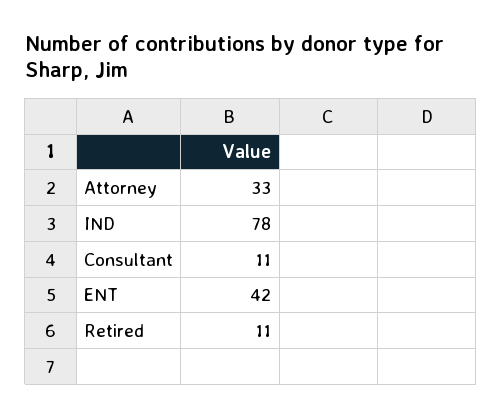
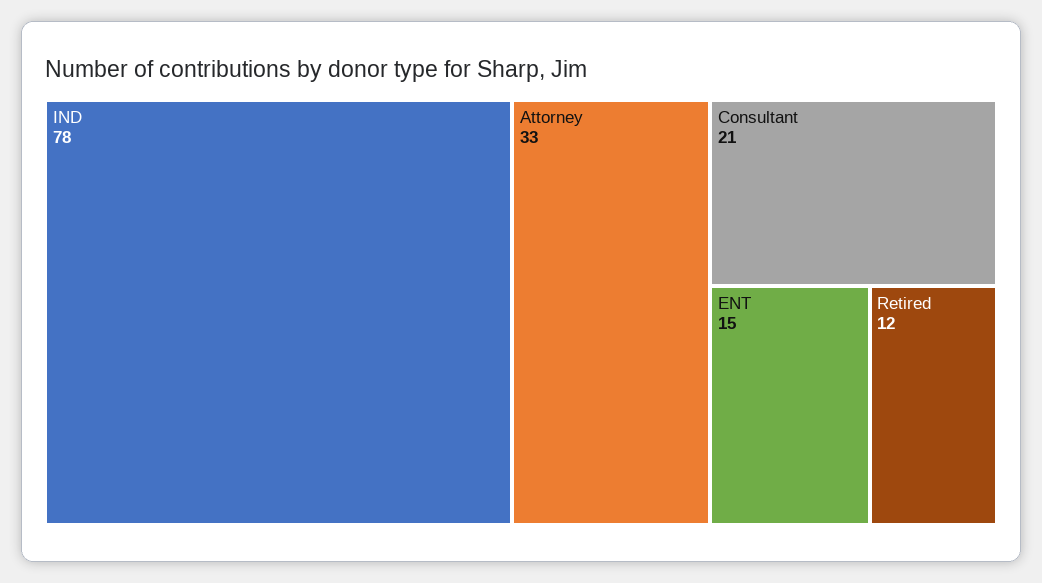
  {
    "Attorney": 33,
    "IND": 78,
-   "Consultant": 11,
+   "Consultant": 21,
-   "ENT": 42,
+   "ENT": 15,
-   "Retired": 11
+   "Retired": 12
  }

